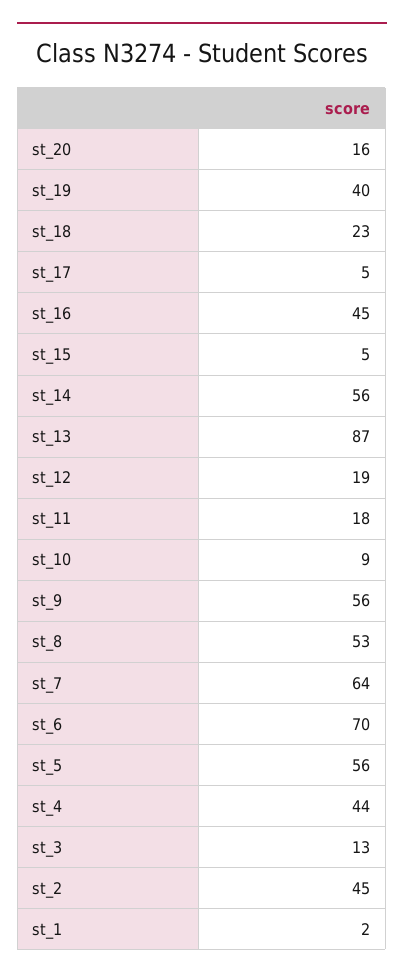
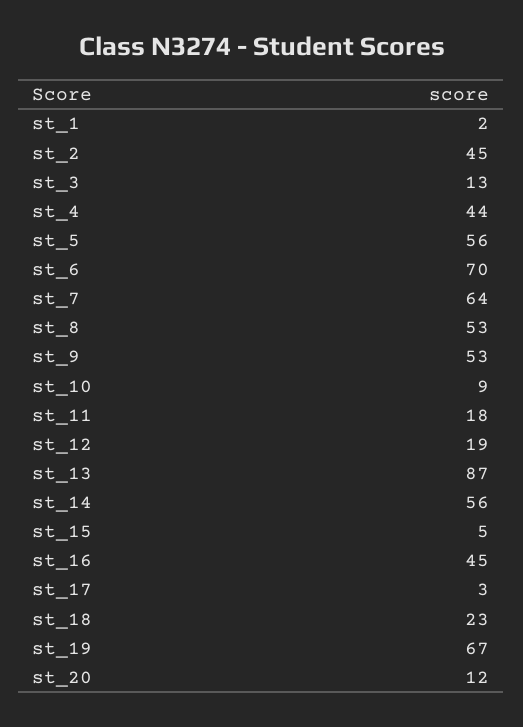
  {
-   "st_20": 16,
+   "st_20": 12,
-   "st_19": 40,
+   "st_19": 67,
    "st_18": 23,
-   "st_17": 5,
+   "st_17": 3,
    "st_16": 45,
    "st_15": 5,
    "st_14": 56,
    "st_13": 87,
    "st_12": 19,
    "st_11": 18,
    "st_10": 9,
-   "st_9": 56,
+   "st_9": 53,
    "st_8": 53,
    "st_7": 64,
    "st_6": 70,
    "st_5": 56,
    "st_4": 44,
    "st_3": 13,
    "st_2": 45,
    "st_1": 2
  }

